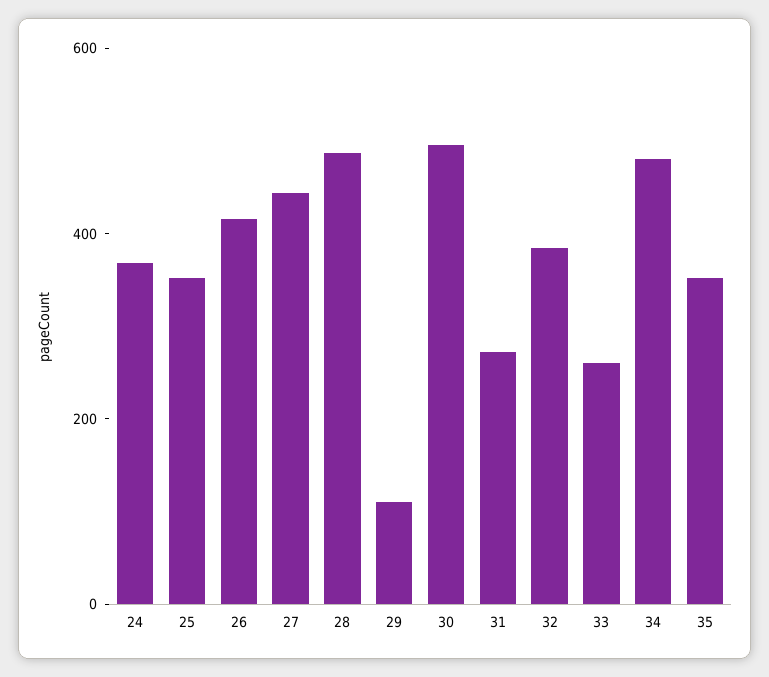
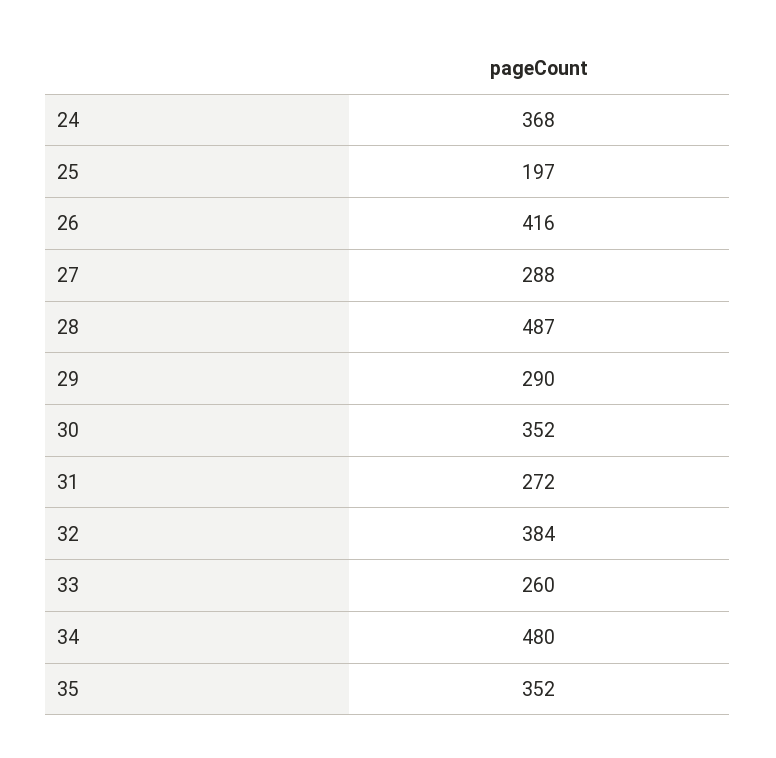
  {
    "24": 368,
-   "25": 350,
+   "25": 197,
    "26": 416,
-   "27": 450,
+   "27": 288,
    "28": 487,
-   "29": 100,
+   "29": 290,
-   "30": 500,
+   "30": 352,
    "31": 272,
    "32": 384,
    "33": 260,
    "34": 480,
    "35": 352
  }

